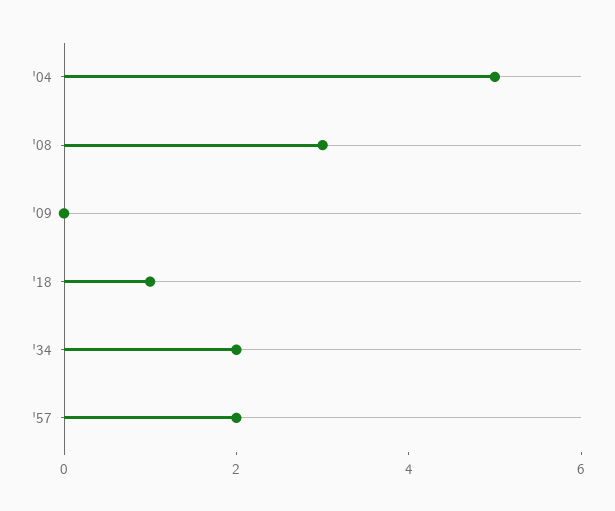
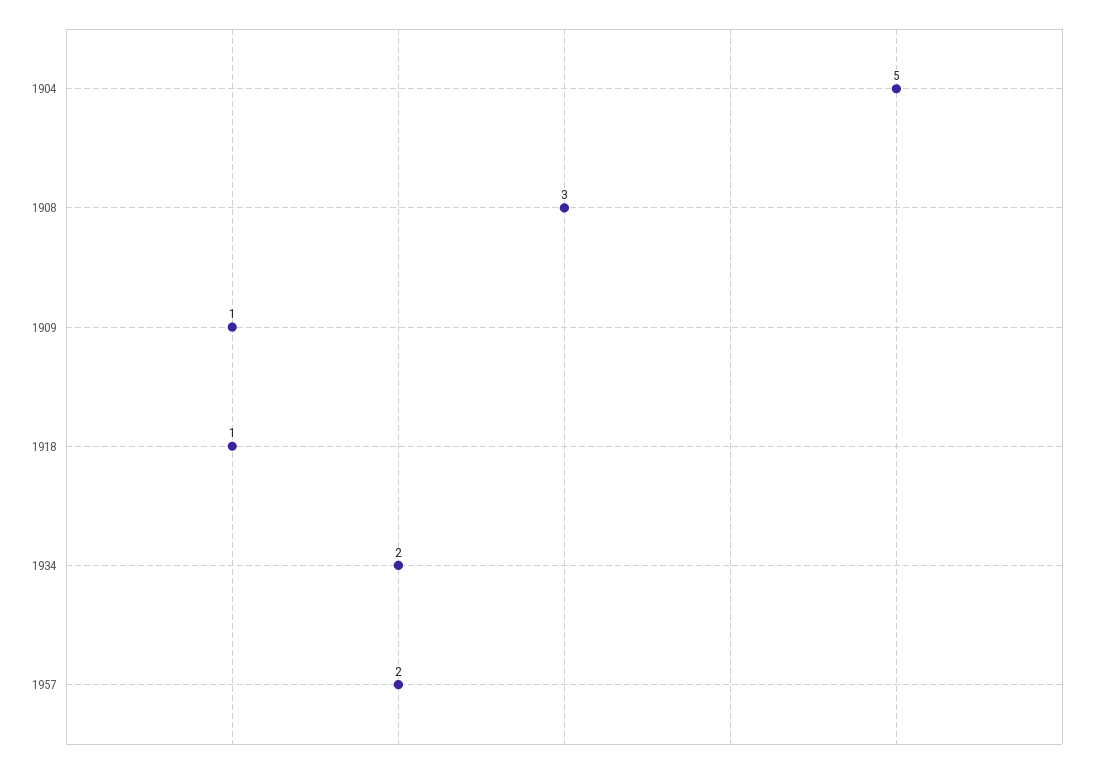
  {
    "'04": 5,
    "'08": 3,
-   "'09": 0,
+   "'09": 1,
    "'18": 1,
    "'34": 2,
    "'57": 2
  }

